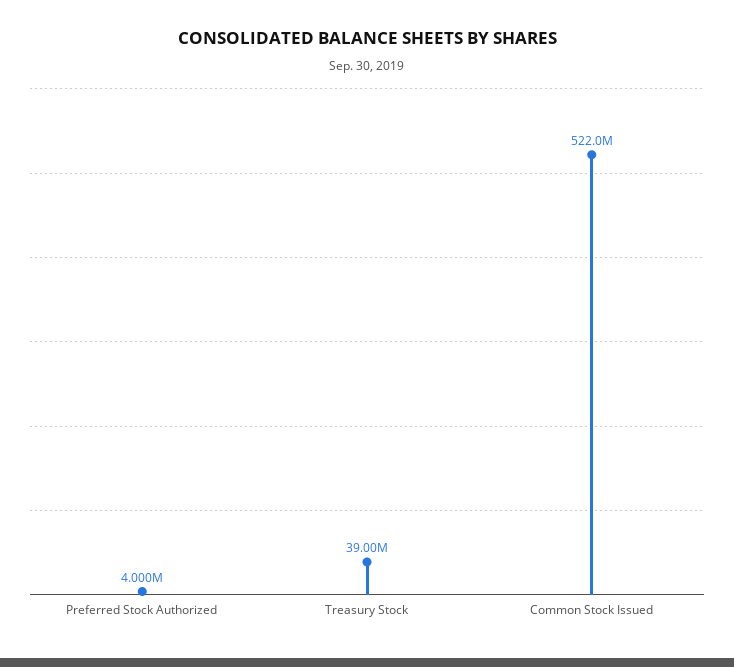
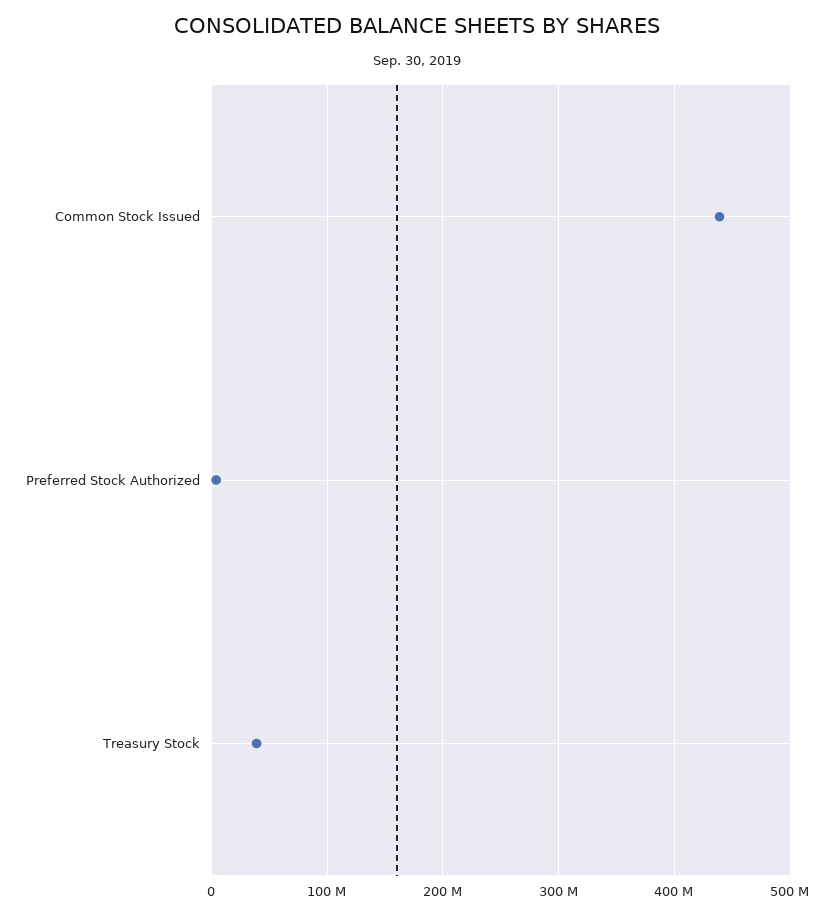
  {
    "Preferred Stock Authorized": 4000000,
    "Treasury Stock": 39000000,
-   "Common Stock Issued": 522000000
+   "Common Stock Issued": 440000000
  }

